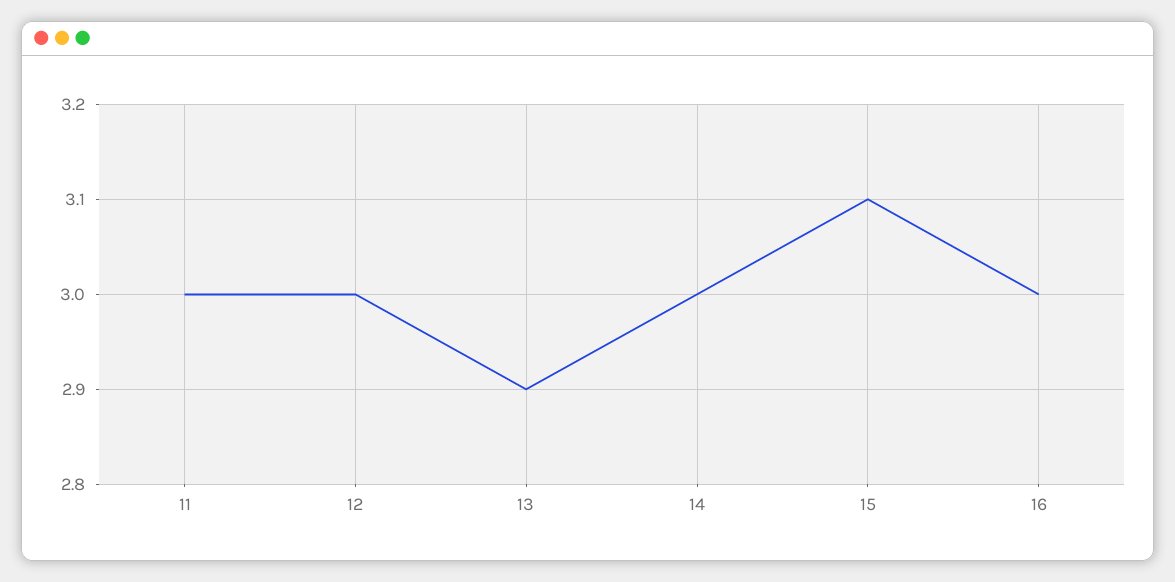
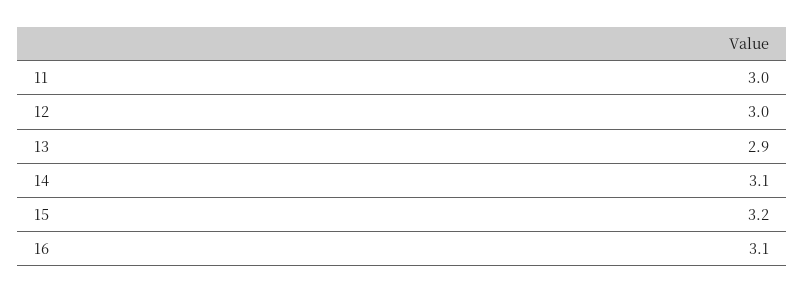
  {
    "11": 3,
    "12": 3,
    "13": 2.9,
-   "14": 3,
+   "14": 3.1,
-   "15": 3.1,
+   "15": 3.2,
-   "16": 3
+   "16": 3.1
  }

